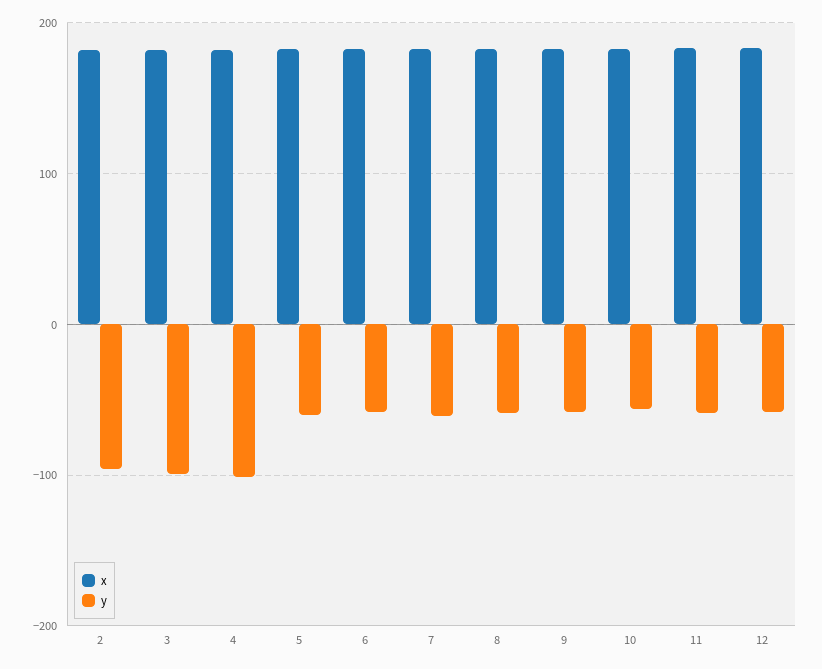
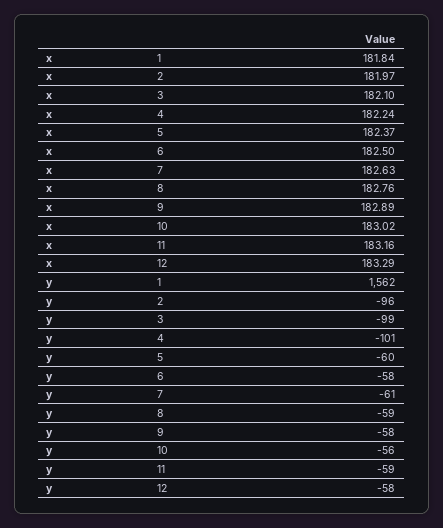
  {
    "x": {
      "2": 181.97,
      "3": 182.1,
      "4": 182.24,
      "5": 182.37,
      "6": 182.5,
      "7": 182.63,
      "8": 182.76,
      "9": 182.89,
      "10": 183.02,
      "11": 183.16,
-     "12": 183.29
+     "12": 183.29,
+     "1": 181.84
    },
    "y": {
      "2": -96,
      "3": -99,
      "4": -101,
      "5": -60,
      "6": -58,
      "7": -61,
      "8": -59,
      "9": -58,
      "10": -56,
      "11": -59,
-     "12": -58
+     "12": -58,
+     "1": 1562
    }
  }

